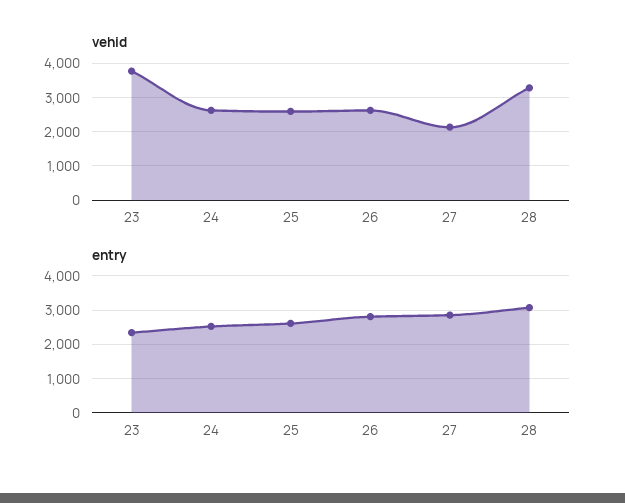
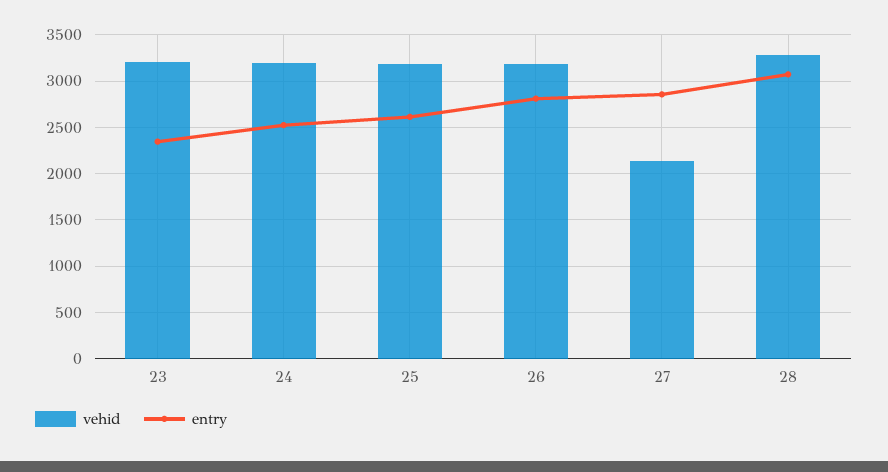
  {
    "vehid": {
-     "23": 3800,
+     "23": 3200,
-     "24": 2600,
+     "24": 3200,
-     "25": 2600,
+     "25": 3200,
-     "26": 2600,
+     "26": 3200,
      "27": 2100,
      "28": 3300
    },
    "entry": {
      "23": 2300,
      "24": 2500,
      "25": 2600,
      "26": 2800,
      "27": 2900,
      "28": 3100
    }
  }

